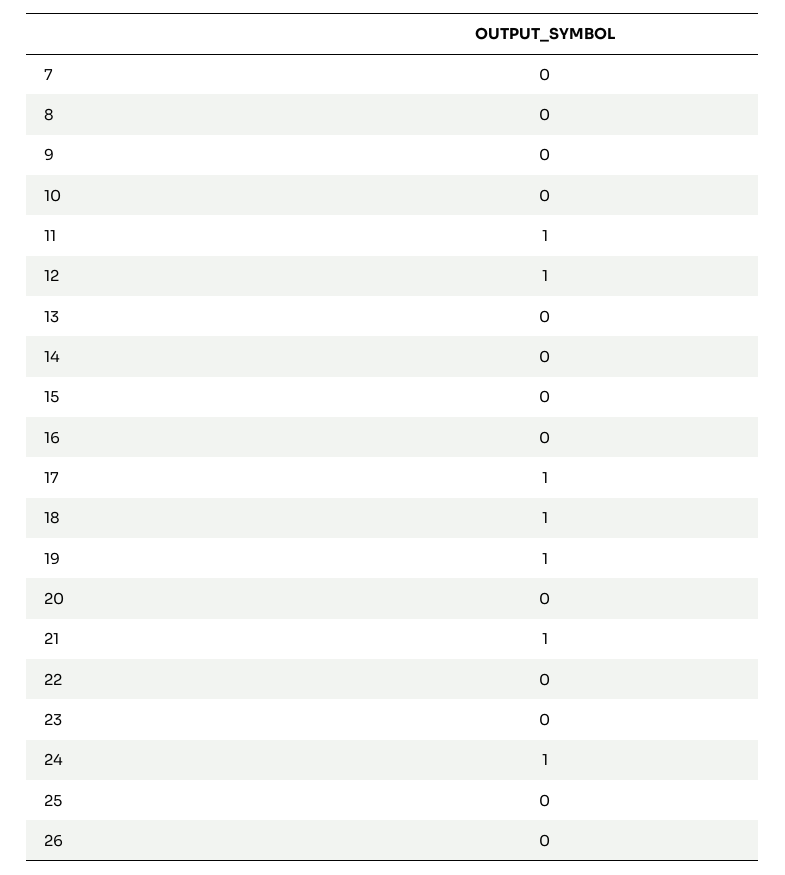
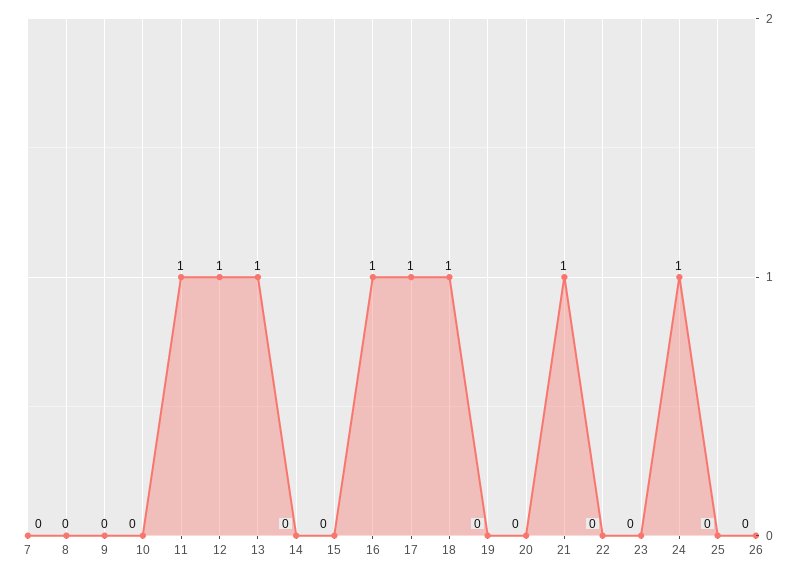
  {
    "7": 0,
    "8": 0,
    "9": 0,
    "10": 0,
    "11": 1,
    "12": 1,
-   "13": 0,
+   "13": 1,
    "14": 0,
    "15": 0,
-   "16": 0,
+   "16": 1,
    "17": 1,
    "18": 1,
-   "19": 1,
+   "19": 0,
    "20": 0,
    "21": 1,
    "22": 0,
    "23": 0,
    "24": 1,
    "25": 0,
    "26": 0
  }

